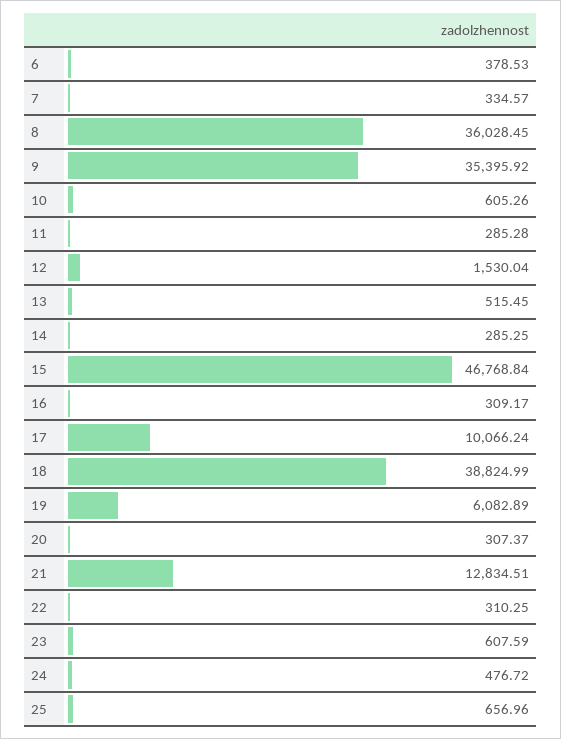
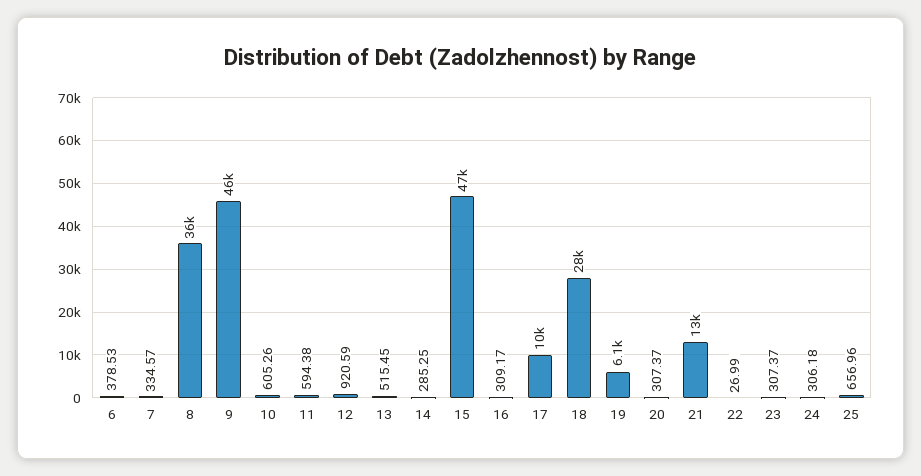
  {
    "6": 378.53,
    "7": 334.57,
    "8": 36028.45,
-   "9": 35395.92,
+   "9": 46000,
    "10": 605.26,
-   "11": 285.28,
+   "11": 594.38,
-   "12": 1530.04,
+   "12": 920.59,
    "13": 515.45,
    "14": 285.25,
    "15": 46768.84,
    "16": 309.17,
    "17": 10066.24,
-   "18": 38824.99,
+   "18": 28000,
    "19": 6082.89,
    "20": 307.37,
    "21": 12834.51,
-   "22": 310.25,
+   "22": 26.99,
-   "23": 607.59,
+   "23": 307.37,
-   "24": 476.72,
+   "24": 306.18,
    "25": 656.96
  }

